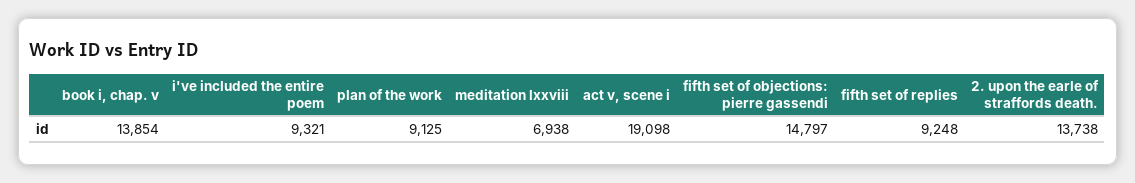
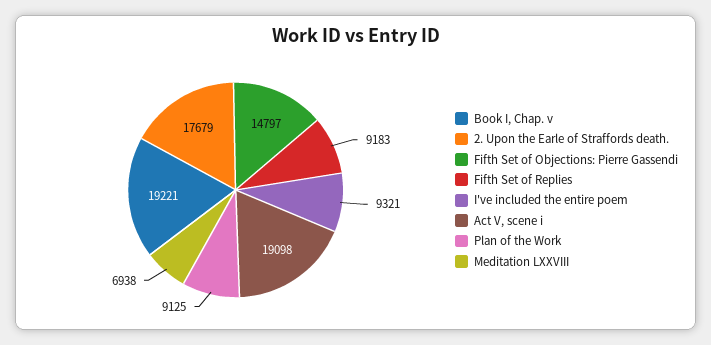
  {
-   "book i, chap. v": 13854,
+   "book i, chap. v": 19221,
    "i've included the entire poem": 9321,
    "plan of the work": 9125,
    "meditation lxxviii": 6938,
    "act v, scene i": 19098,
    "fifth set of objections: pierre gassendi": 14797,
-   "fifth set of replies": 9248,
+   "fifth set of replies": 9183,
-   "2. upon the earle of straffords death.": 13738
+   "2. upon the earle of straffords death.": 17679
  }

